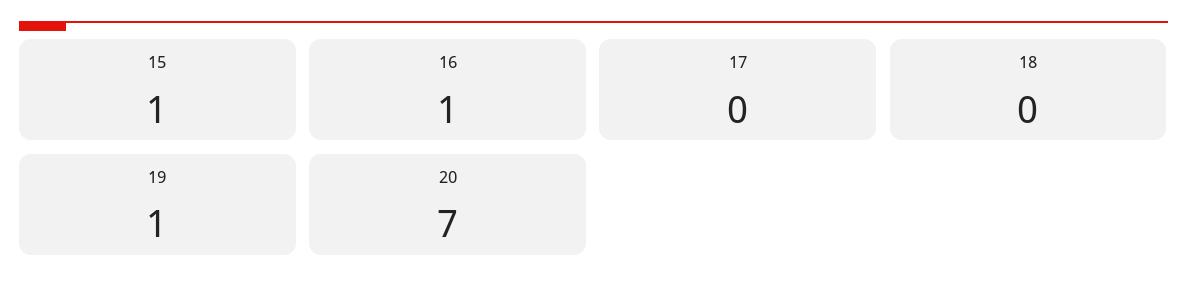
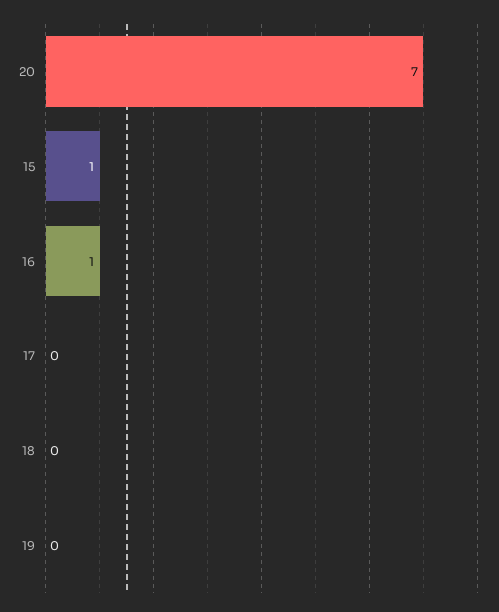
  {
    "15": 1,
    "16": 1,
    "17": 0,
    "18": 0,
-   "19": 1,
+   "19": 0,
    "20": 7
  }

